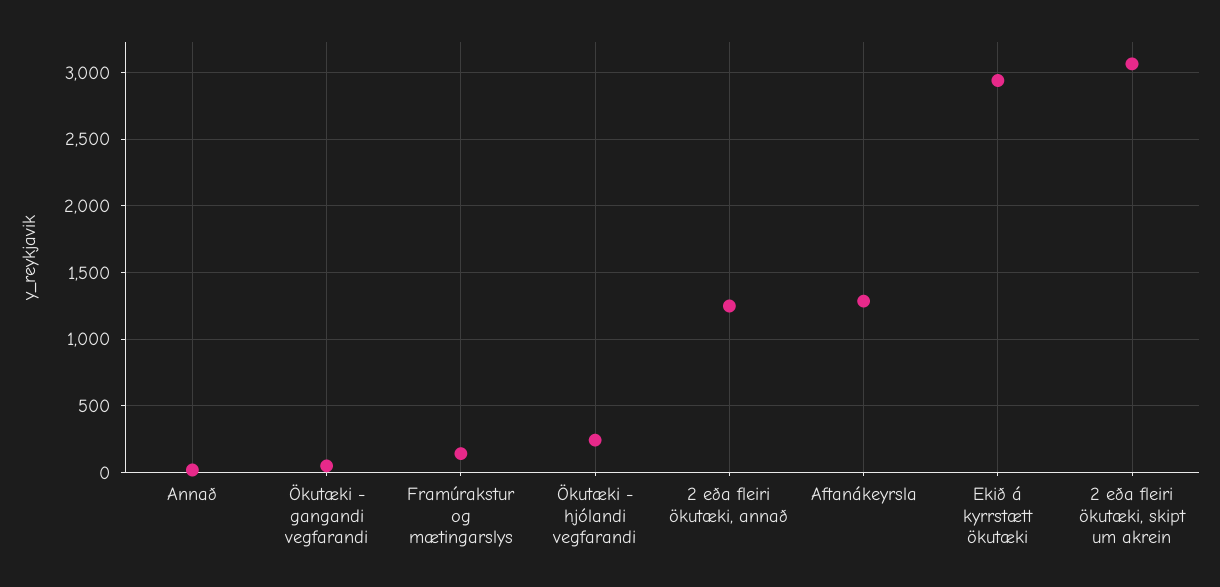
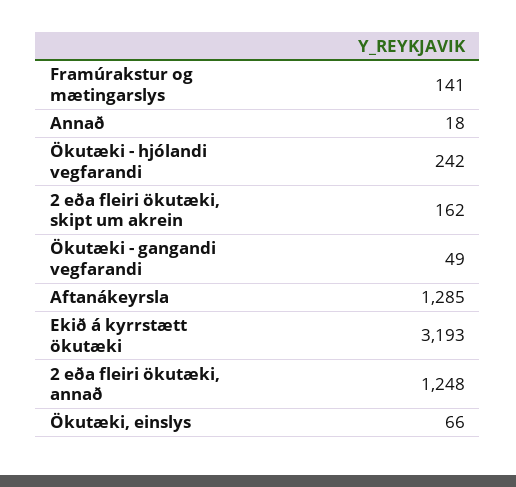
  {
    "Annað": 18,
    "Ökutæki - gangandi vegfarandi": 49,
    "Framúrakstur og mætingarslys": 141,
    "Ökutæki - hjólandi vegfarandi": 242,
    "2 eða fleiri ökutæki, annað": 1248,
    "Aftanákeyrsla": 1285,
-   "Ekið á kyrrstætt ökutæki": 2950,
+   "Ekið á kyrrstætt ökutæki": 3193,
-   "2 eða fleiri ökutæki, skipt um akrein": 3050
+   "2 eða fleiri ökutæki, skipt um akrein": 162,
+   "Ökutæki, einslys": 66
  }

